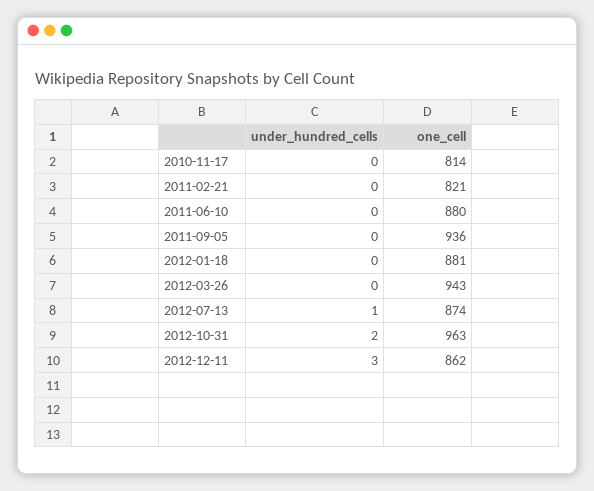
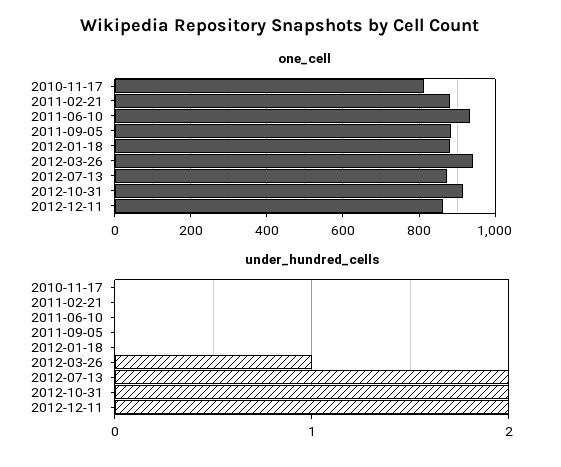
  {
    "under_hundred_cells": {
      "2010-11-17": 0,
      "2011-02-21": 0,
      "2011-06-10": 0,
      "2011-09-05": 0,
      "2012-01-18": 0,
-     "2012-03-26": 0,
+     "2012-03-26": 1,
-     "2012-07-13": 1,
+     "2012-07-13": 2,
      "2012-10-31": 2,
-     "2012-12-11": 3
+     "2012-12-11": 2
    },
    "one_cell": {
      "2010-11-17": 814,
-     "2011-02-21": 821,
+     "2011-02-21": 880,
-     "2011-06-10": 880,
+     "2011-06-10": 940,
-     "2011-09-05": 936,
+     "2011-09-05": 880,
      "2012-01-18": 881,
      "2012-03-26": 943,
      "2012-07-13": 874,
-     "2012-10-31": 963,
+     "2012-10-31": 920,
      "2012-12-11": 862
    }
  }

